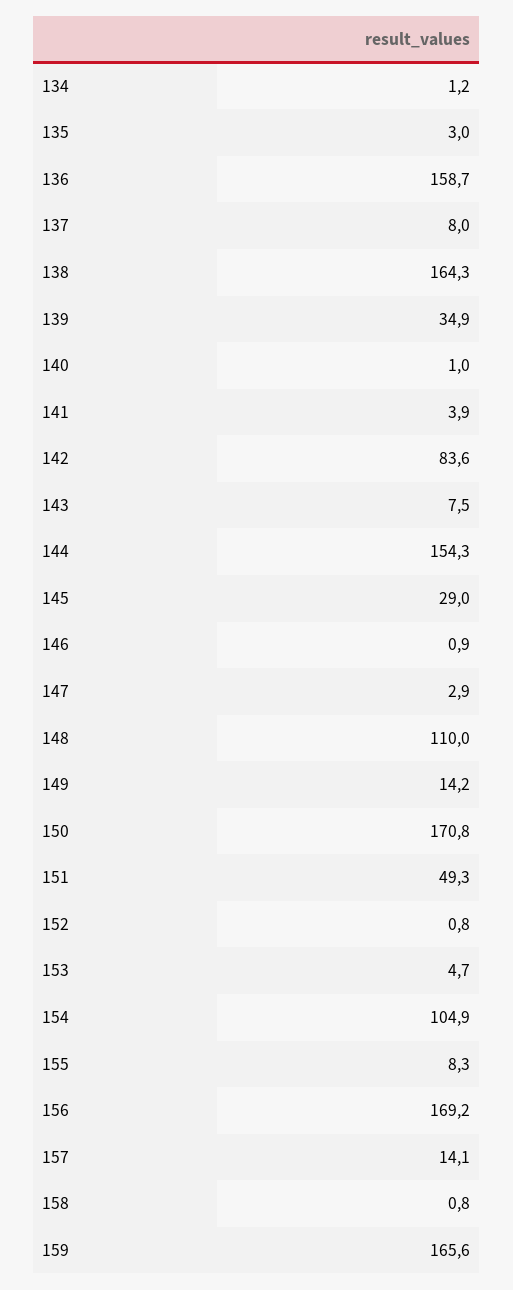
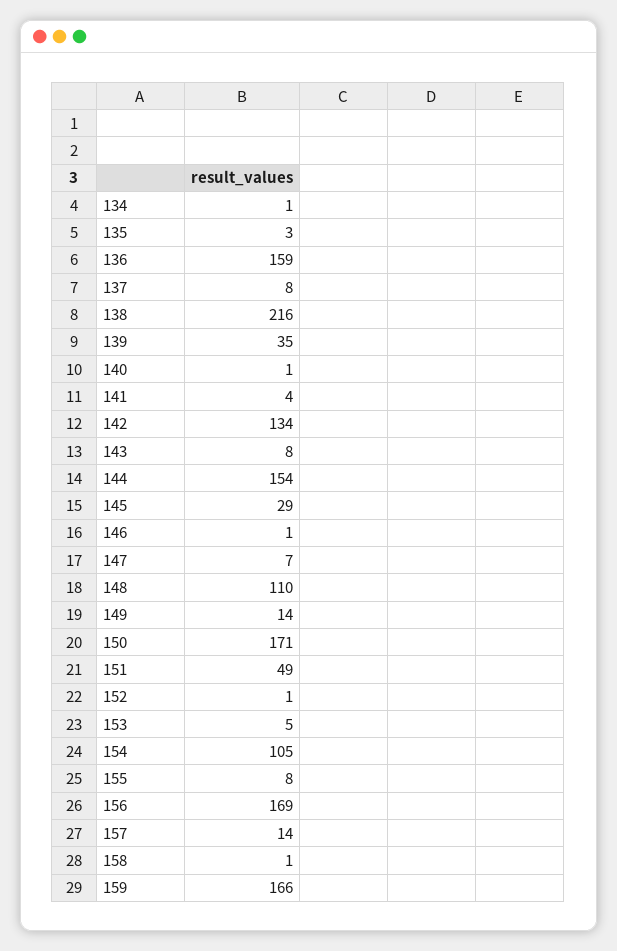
  {
    "134": 1.2,
    "135": 3,
    "136": 158.7,
    "137": 8,
-   "138": 164.3,
+   "138": 216,
    "139": 34.9,
    "140": 1,
    "141": 3.9,
-   "142": 83.6,
+   "142": 134,
    "143": 7.5,
    "144": 154.3,
    "145": 29,
    "146": 0.9,
-   "147": 2.9,
+   "147": 7,
    "148": 110,
    "149": 14.2,
    "150": 170.8,
    "151": 49.3,
    "152": 0.8,
    "153": 4.7,
    "154": 104.9,
    "155": 8.3,
    "156": 169.2,
    "157": 14.1,
    "158": 0.8,
    "159": 165.6
  }

